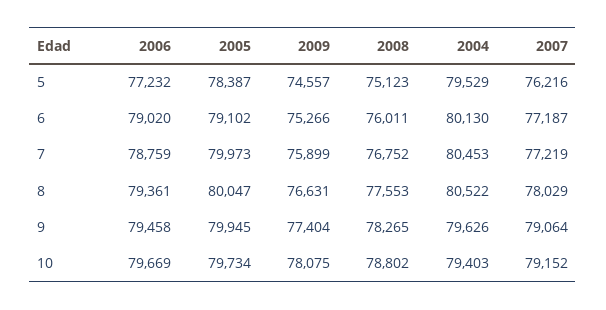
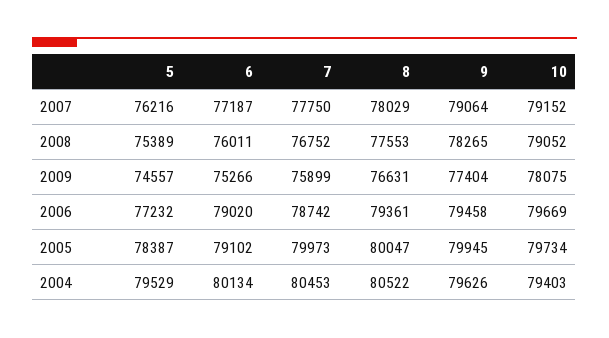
  {
    "2006": {
      "5": 77232,
      "6": 79020,
-     "7": 78759,
+     "7": 78742,
      "8": 79361,
      "9": 79458,
      "10": 79669
    },
    "2005": {
      "5": 78387,
      "6": 79102,
      "7": 79973,
      "8": 80047,
      "9": 79945,
      "10": 79734
    },
    "2009": {
      "5": 74557,
      "6": 75266,
      "7": 75899,
      "8": 76631,
      "9": 77404,
      "10": 78075
    },
    "2008": {
-     "5": 75123,
+     "5": 75389,
      "6": 76011,
      "7": 76752,
      "8": 77553,
      "9": 78265,
-     "10": 78802
+     "10": 79052
    },
    "2004": {
      "5": 79529,
-     "6": 80130,
+     "6": 80134,
      "7": 80453,
      "8": 80522,
      "9": 79626,
      "10": 79403
    },
    "2007": {
      "5": 76216,
      "6": 77187,
-     "7": 77219,
+     "7": 77750,
      "8": 78029,
      "9": 79064,
      "10": 79152
    }
  }

